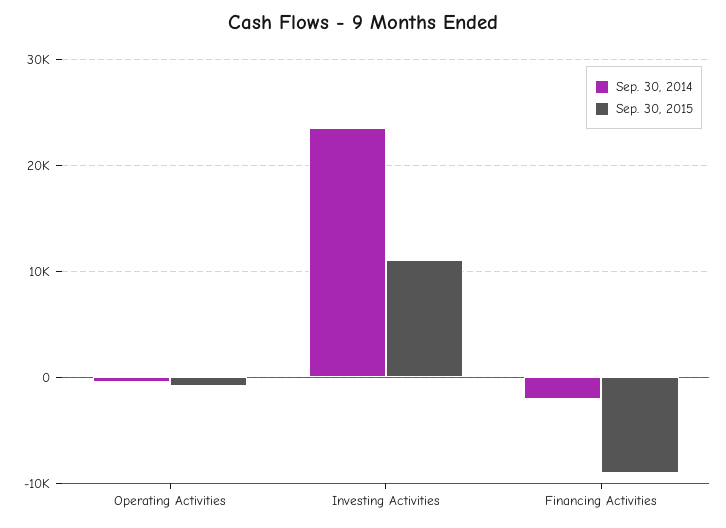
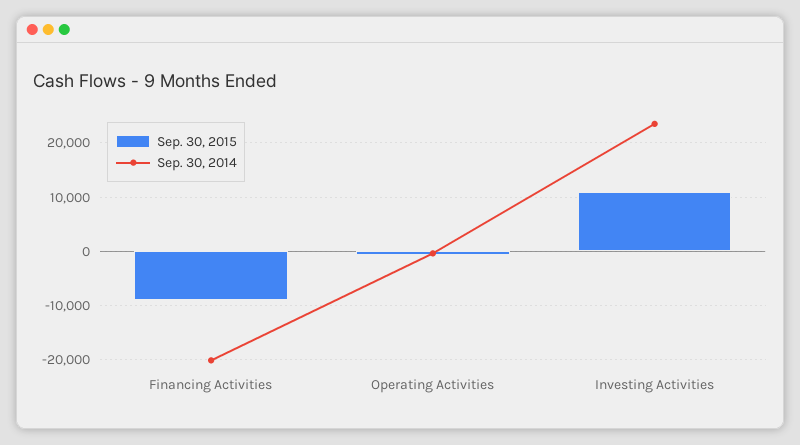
  {
    "Sep. 30, 2014": {
      "Operating Activities": 0,
      "Investing Activities": 24000,
-     "Financing Activities": -2000
+     "Financing Activities": -20000
    },
    "Sep. 30, 2015": {
      "Operating Activities": -1000,
      "Investing Activities": 11000,
      "Financing Activities": -9000
    }
  }

